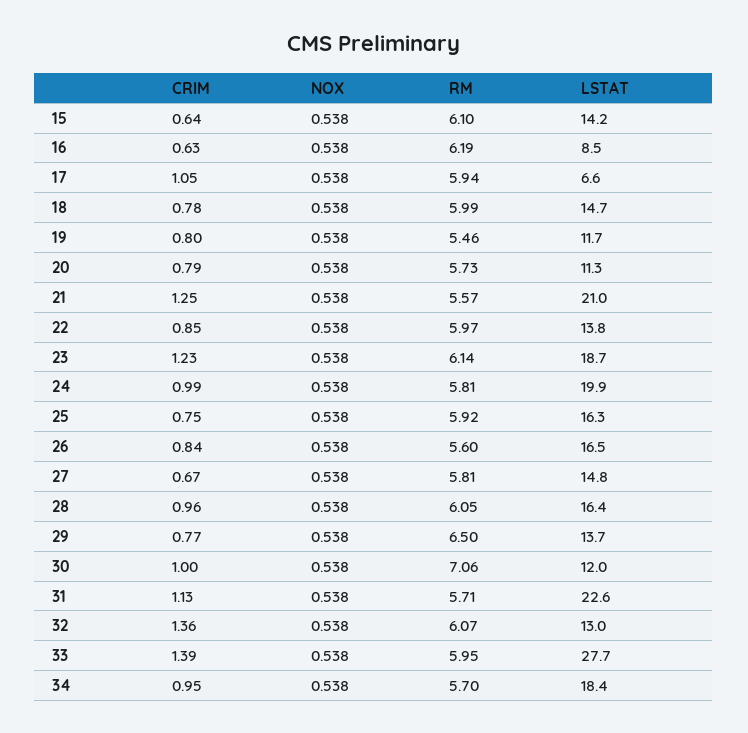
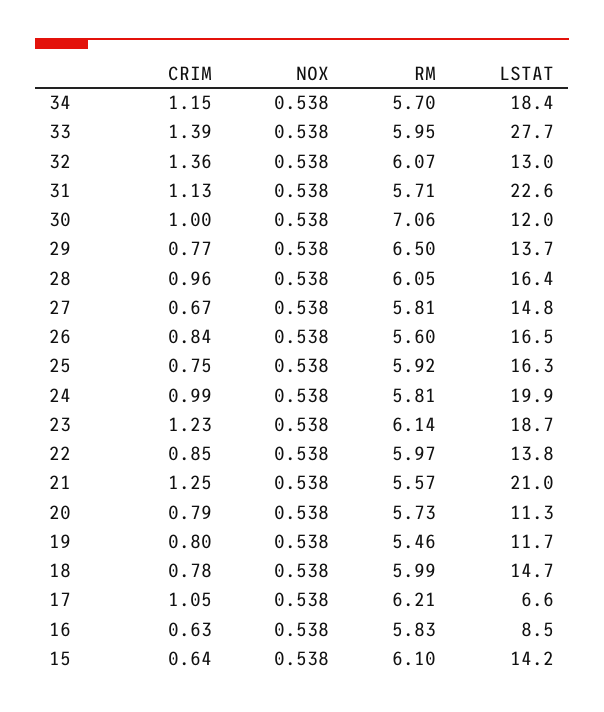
  {
    "CRIM": {
      "15": 0.64,
      "16": 0.63,
      "17": 1.05,
      "18": 0.78,
      "19": 0.8,
      "20": 0.79,
      "21": 1.25,
      "22": 0.85,
      "23": 1.23,
      "24": 0.99,
      "25": 0.75,
      "26": 0.84,
      "27": 0.67,
      "28": 0.96,
      "29": 0.77,
      "30": 1,
      "31": 1.13,
      "32": 1.36,
      "33": 1.39,
-     "34": 0.95
+     "34": 1.15
    },
    "NOX": {
      "15": 0.538,
      "16": 0.538,
      "17": 0.538,
      "18": 0.538,
      "19": 0.538,
      "20": 0.538,
      "21": 0.538,
      "22": 0.538,
      "23": 0.538,
      "24": 0.538,
      "25": 0.538,
      "26": 0.538,
      "27": 0.538,
      "28": 0.538,
      "29": 0.538,
      "30": 0.538,
      "31": 0.538,
      "32": 0.538,
      "33": 0.538,
      "34": 0.538
    },
    "RM": {
      "15": 6.1,
-     "16": 6.19,
+     "16": 5.83,
-     "17": 5.94,
+     "17": 6.21,
      "18": 5.99,
      "19": 5.46,
      "20": 5.73,
      "21": 5.57,
      "22": 5.97,
      "23": 6.14,
      "24": 5.81,
      "25": 5.92,
      "26": 5.6,
      "27": 5.81,
      "28": 6.05,
      "29": 6.5,
      "30": 7.06,
      "31": 5.71,
      "32": 6.07,
      "33": 5.95,
      "34": 5.7
    },
    "LSTAT": {
      "15": 14.2,
      "16": 8.5,
      "17": 6.6,
      "18": 14.7,
      "19": 11.7,
      "20": 11.3,
      "21": 21,
      "22": 13.8,
      "23": 18.7,
      "24": 19.9,
      "25": 16.3,
      "26": 16.5,
      "27": 14.8,
      "28": 16.4,
      "29": 13.7,
      "30": 12,
      "31": 22.6,
      "32": 13,
      "33": 27.7,
      "34": 18.4
    }
  }

